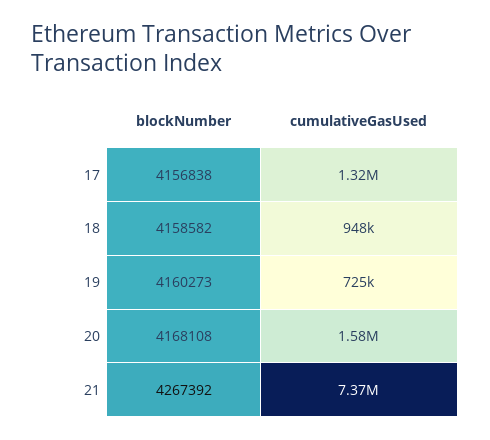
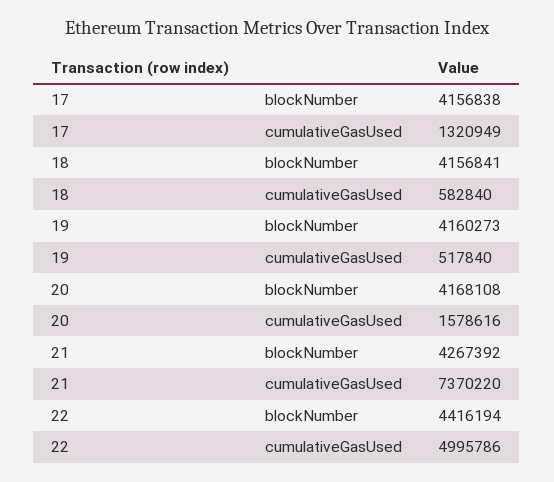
  {
    "blockNumber": {
      "17": 4156838,
-     "18": 4158582,
+     "18": 4156841,
      "19": 4160273,
      "20": 4168108,
-     "21": 4267392
+     "21": 4267392,
+     "22": 4416194
    },
    "cumulativeGasUsed": {
      "17": 1320949,
-     "18": 948000,
+     "18": 582840,
-     "19": 725000,
+     "19": 517840,
      "20": 1578616,
-     "21": 7370220
+     "21": 7370220,
+     "22": 4995786
    }
  }

